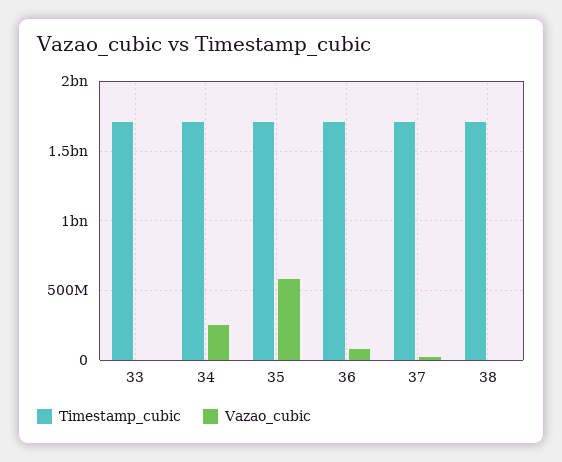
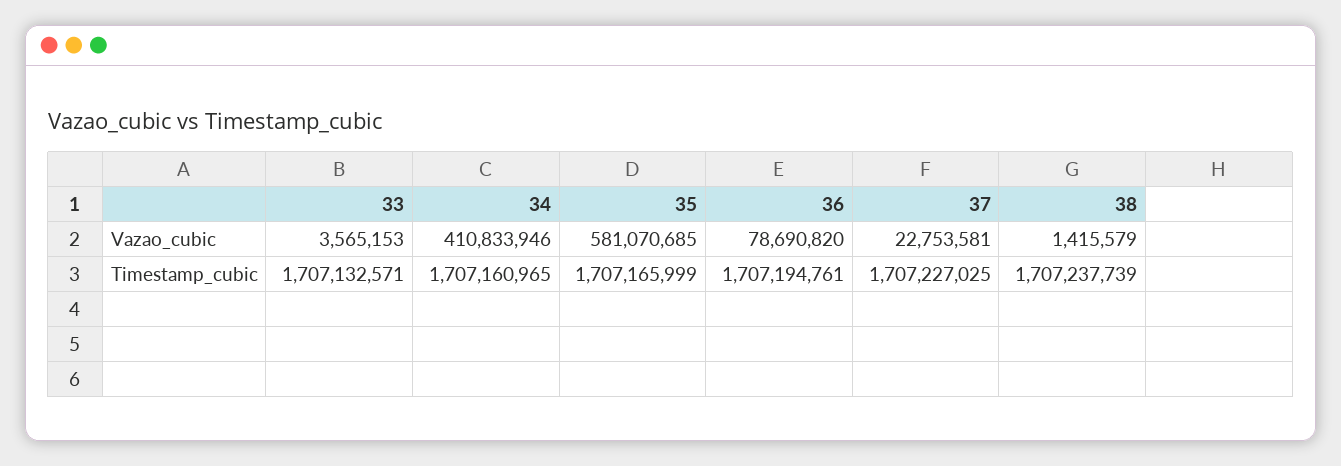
  {
    "Timestamp_cubic": {
      "33": 1707132571,
      "34": 1707160965,
      "35": 1707165999,
      "36": 1707194761,
      "37": 1707227025,
      "38": 1707237739
    },
    "Vazao_cubic": {
      "33": 3565153,
-     "34": 250000000,
+     "34": 410833946,
      "35": 581070685,
      "36": 78690820,
      "37": 22753581,
      "38": 1415579
    }
  }

